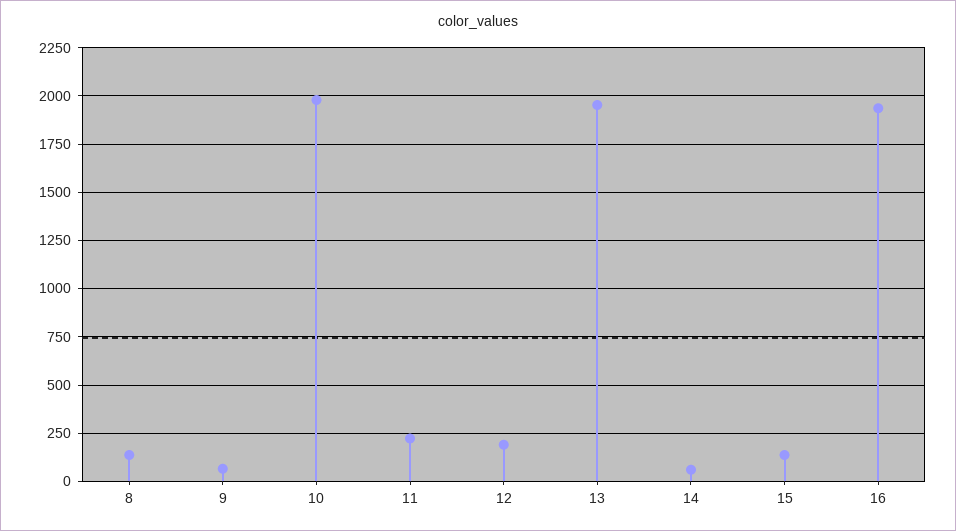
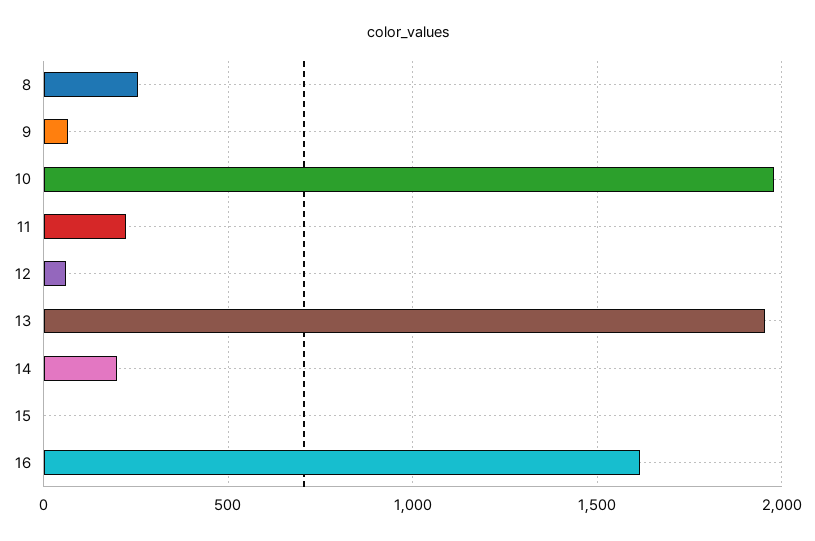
  {
-   "8": 150,
+   "8": 250,
    "9": 50,
    "10": 2000,
    "11": 200,
-   "12": 200,
+   "12": 50,
    "13": 1950,
-   "14": 50,
+   "14": 200,
-   "15": 150,
+   "15": 0,
-   "16": 1950
+   "16": 1600
  }

